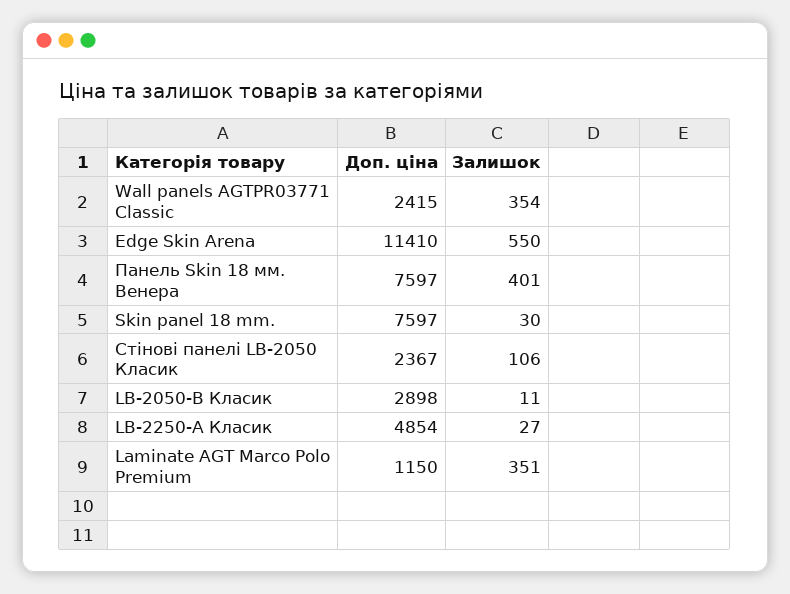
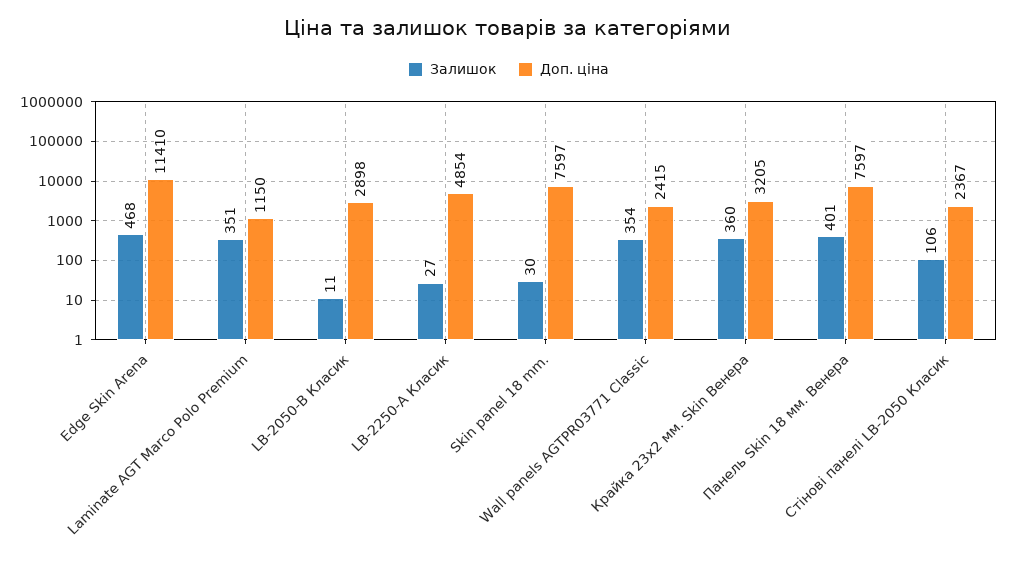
  {
    "Доп. ціна": {
      "Wall panels AGTPR03771 Classic": 2415,
      "Edge Skin Arena": 11410,
      "Панель Skin 18 мм. Венера": 7597,
      "Skin panel 18 mm.": 7597,
      "Стінові панелі LB-2050 Класик": 2367,
      "LB-2050-В Класик": 2898,
      "LB-2250-А Класик": 4854,
-     "Laminate AGT Marco Polo Premium": 1150
+     "Laminate AGT Marco Polo Premium": 1150,
+     "Крайка 23x2 мм. Skin Венера": 3205
    },
    "Залишок": {
      "Wall panels AGTPR03771 Classic": 354,
-     "Edge Skin Arena": 550,
+     "Edge Skin Arena": 468,
      "Панель Skin 18 мм. Венера": 401,
      "Skin panel 18 mm.": 30,
      "Стінові панелі LB-2050 Класик": 106,
      "LB-2050-В Класик": 11,
      "LB-2250-А Класик": 27,
-     "Laminate AGT Marco Polo Premium": 351
+     "Laminate AGT Marco Polo Premium": 351,
+     "Крайка 23x2 мм. Skin Венера": 360
    }
  }

